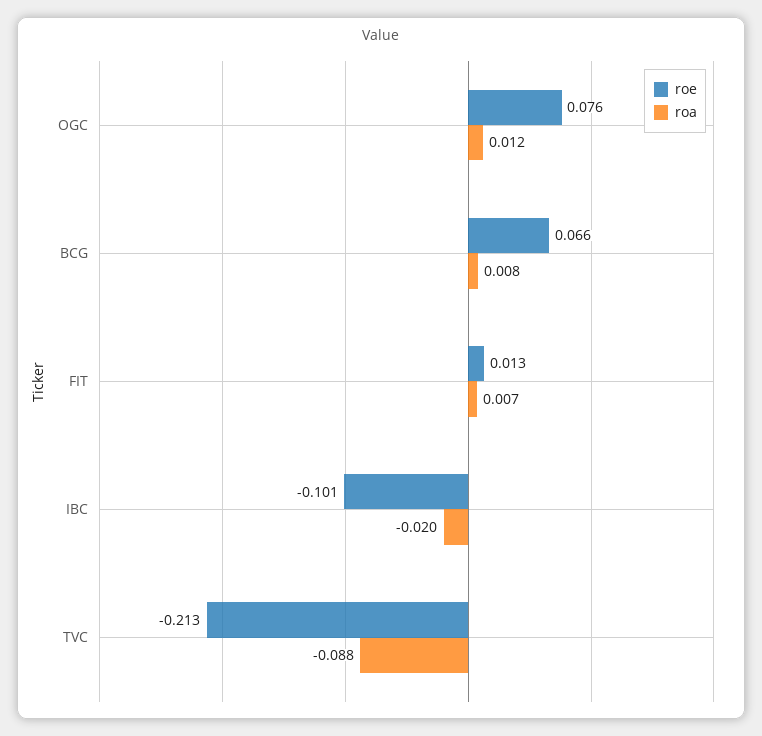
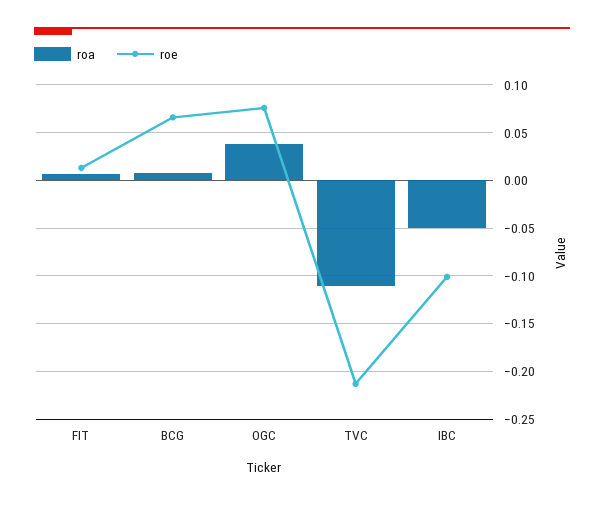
  {
    "roe": {
      "OGC": 0.076,
      "BCG": 0.066,
      "FIT": 0.013,
      "IBC": -0.101,
      "TVC": -0.213
    },
    "roa": {
-     "OGC": 0.012,
+     "OGC": 0.04,
      "BCG": 0.008,
      "FIT": 0.007,
-     "IBC": -0.02,
+     "IBC": -0.05,
-     "TVC": -0.088
+     "TVC": -0.11
    }
  }

